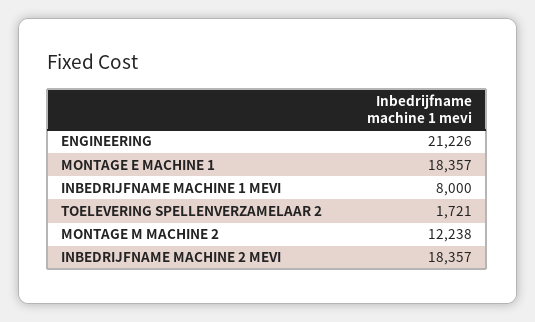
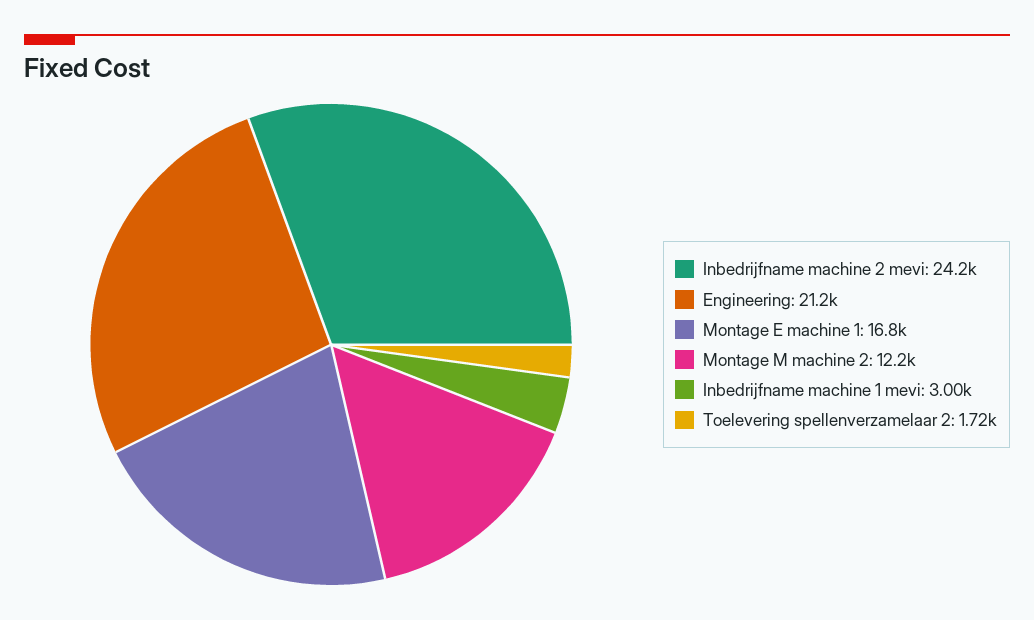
  {
    "ENGINEERING": 21226,
-   "MONTAGE E MACHINE 1": 18357,
+   "MONTAGE E MACHINE 1": 16800,
-   "INBEDRIJFNAME MACHINE 1 MEVI": 8000,
+   "INBEDRIJFNAME MACHINE 1 MEVI": 3000,
    "TOELEVERING SPELLENVERZAMELAAR 2": 1721,
    "MONTAGE M MACHINE 2": 12238,
-   "INBEDRIJFNAME MACHINE 2 MEVI": 18357
+   "INBEDRIJFNAME MACHINE 2 MEVI": 24200
  }

